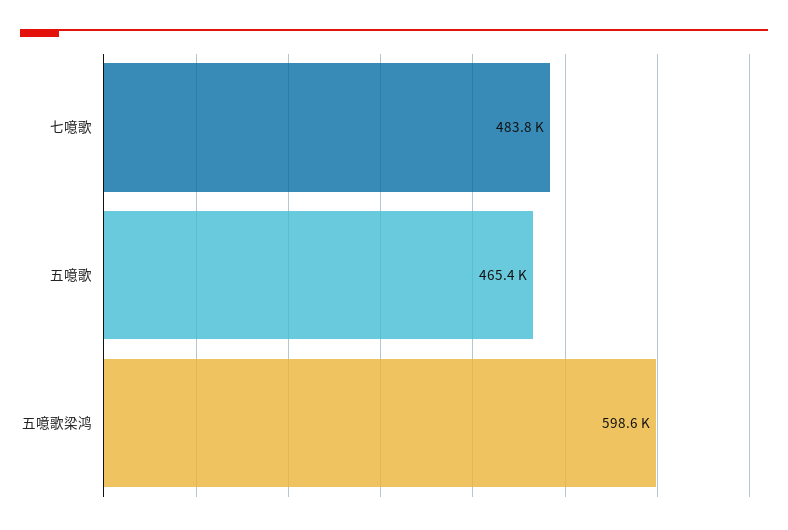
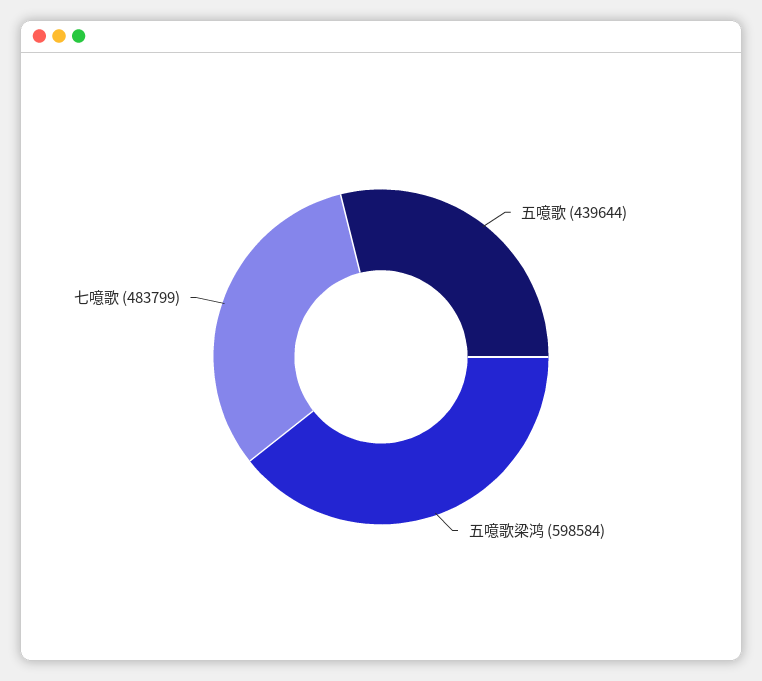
  {
    "七噫歌": 483799,
-   "五噫歌": 465400,
+   "五噫歌": 439644,
    "五噫歌梁鸿": 598584
  }

